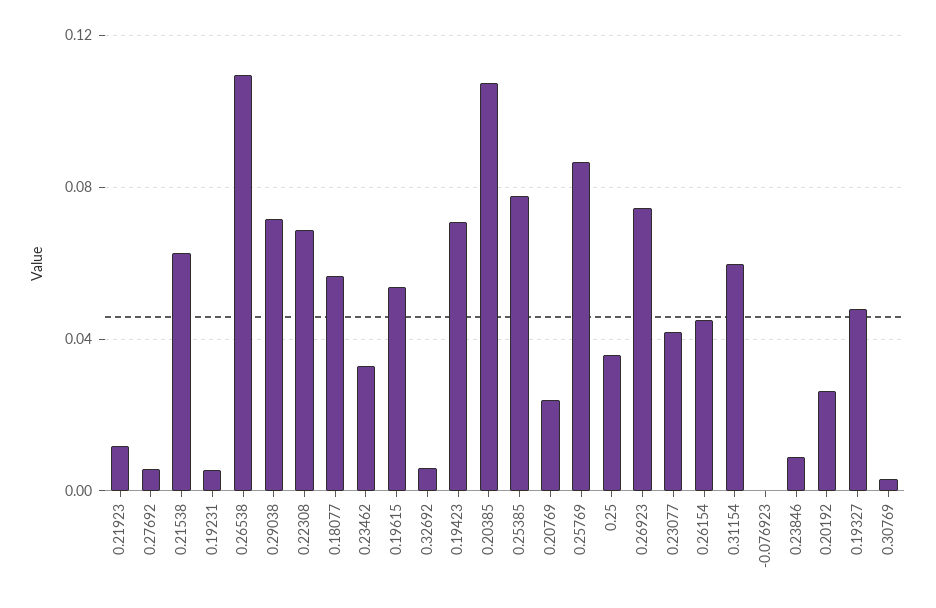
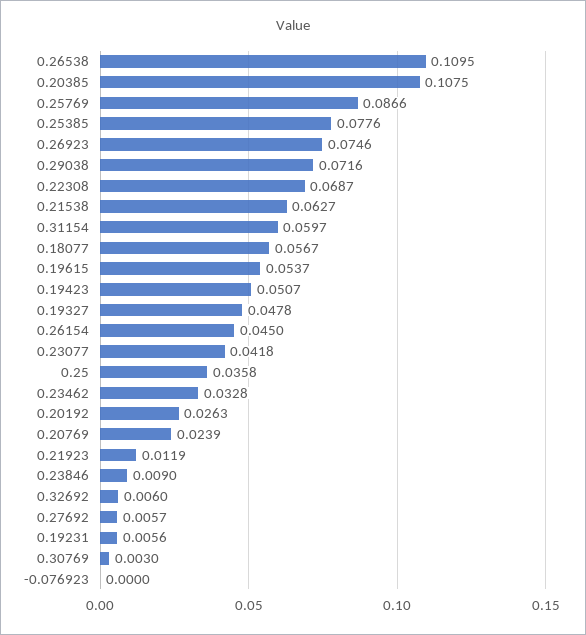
  {
    "0.21923": 0.0119,
    "0.27692": 0.0057,
    "0.21538": 0.0627,
    "0.19231": 0.0056,
    "0.26538": 0.1095,
    "0.29038": 0.0716,
    "0.22308": 0.0687,
    "0.18077": 0.0567,
    "0.23462": 0.0328,
    "0.19615": 0.0537,
    "0.32692": 0.006,
-   "0.19423": 0.07,
+   "0.19423": 0.0507,
    "0.20385": 0.1075,
    "0.25385": 0.0776,
    "0.20769": 0.0239,
    "0.25769": 0.0866,
    "0.25": 0.0358,
    "0.26923": 0.0746,
    "0.23077": 0.0418,
    "0.26154": 0.045,
    "0.31154": 0.0597,
    "-0.076923": 0,
    "0.23846": 0.009,
    "0.20192": 0.0263,
    "0.19327": 0.0478,
    "0.30769": 0.003
  }

